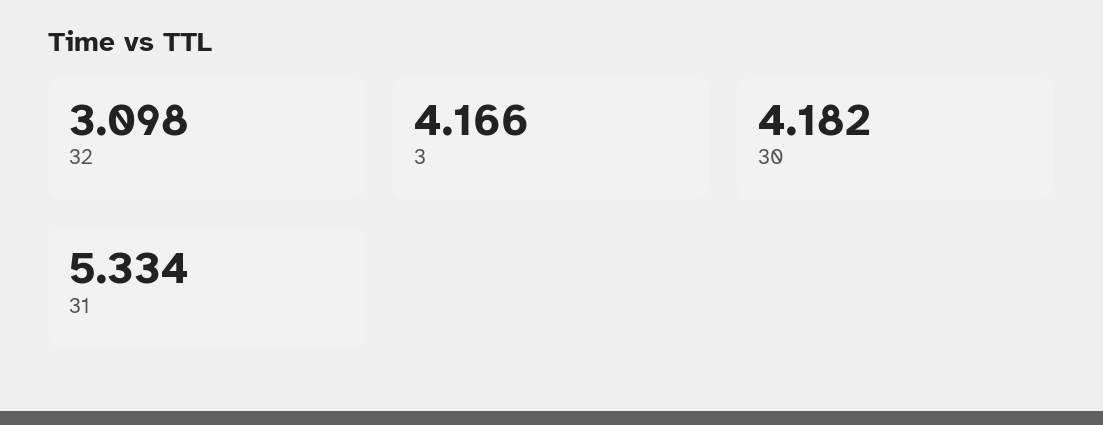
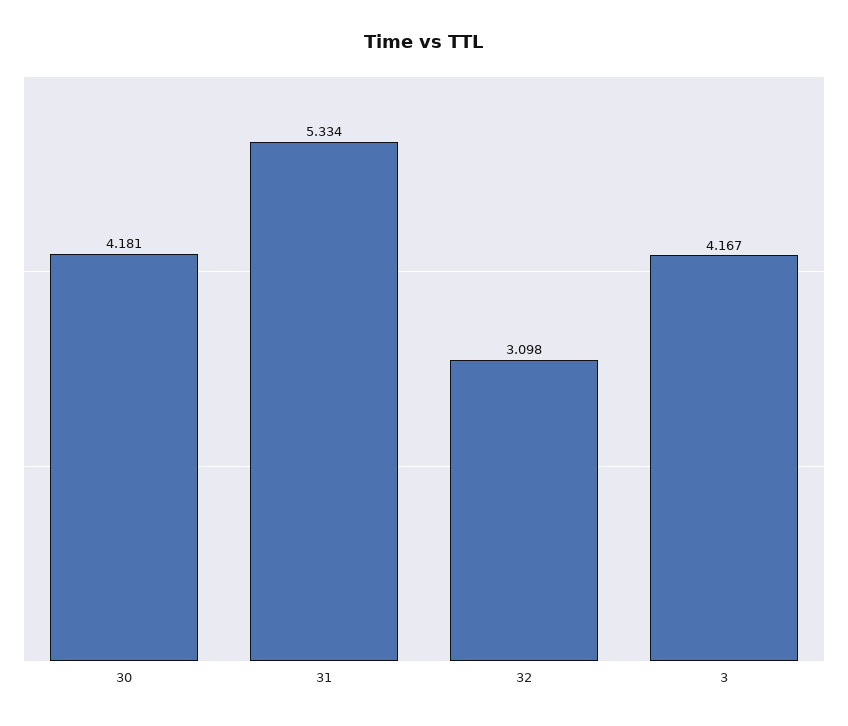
  {
    "32": 3.098,
-   "3": 4.166,
+   "3": 4.167,
-   "30": 4.182,
+   "30": 4.181,
    "31": 5.334
  }

